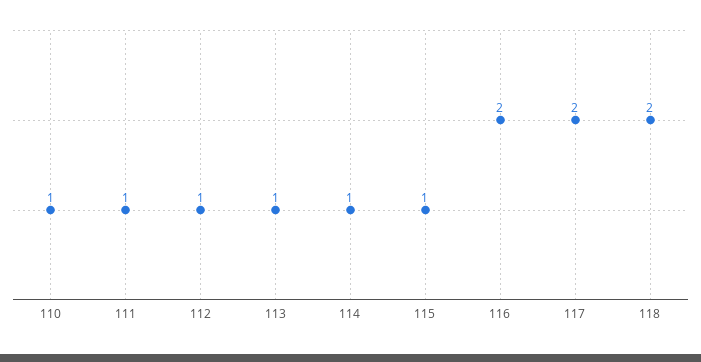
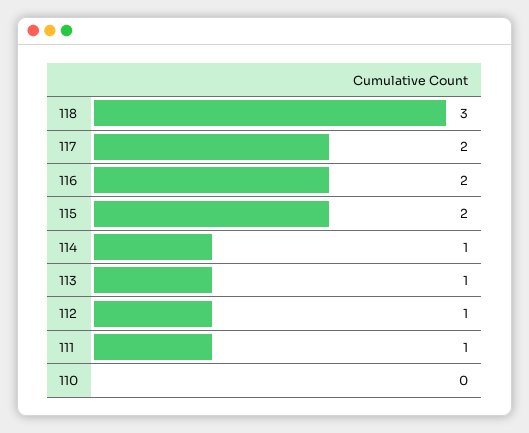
  {
-   "110": 1,
+   "110": 0,
    "111": 1,
    "112": 1,
    "113": 1,
    "114": 1,
-   "115": 1,
+   "115": 2,
    "116": 2,
    "117": 2,
-   "118": 2
+   "118": 3
  }

